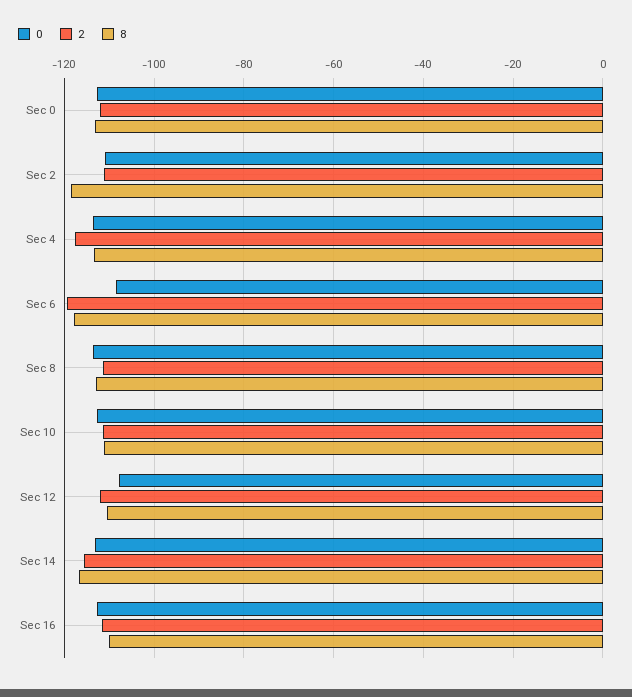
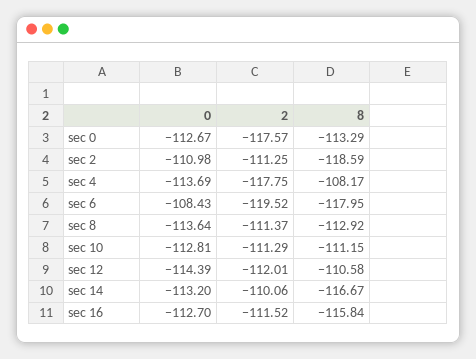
  {
    "0": {
      "Sec 0": -112.67,
      "Sec 2": -110.98,
      "Sec 4": -113.69,
      "Sec 6": -108.43,
      "Sec 8": -113.64,
      "Sec 10": -112.81,
-     "Sec 12": -108,
+     "Sec 12": -114.39,
      "Sec 14": -113.2,
      "Sec 16": -112.7
    },
    "2": {
-     "Sec 0": -112,
+     "Sec 0": -117.57,
      "Sec 2": -111.25,
      "Sec 4": -117.75,
      "Sec 6": -119.52,
      "Sec 8": -111.37,
      "Sec 10": -111.29,
      "Sec 12": -112.01,
-     "Sec 14": -116,
+     "Sec 14": -110.06,
      "Sec 16": -111.52
    },
    "8": {
      "Sec 0": -113.29,
      "Sec 2": -118.59,
-     "Sec 4": -114,
+     "Sec 4": -108.17,
      "Sec 6": -117.95,
      "Sec 8": -112.92,
      "Sec 10": -111.15,
      "Sec 12": -110.58,
      "Sec 14": -116.67,
-     "Sec 16": -110
+     "Sec 16": -115.84
    }
  }

